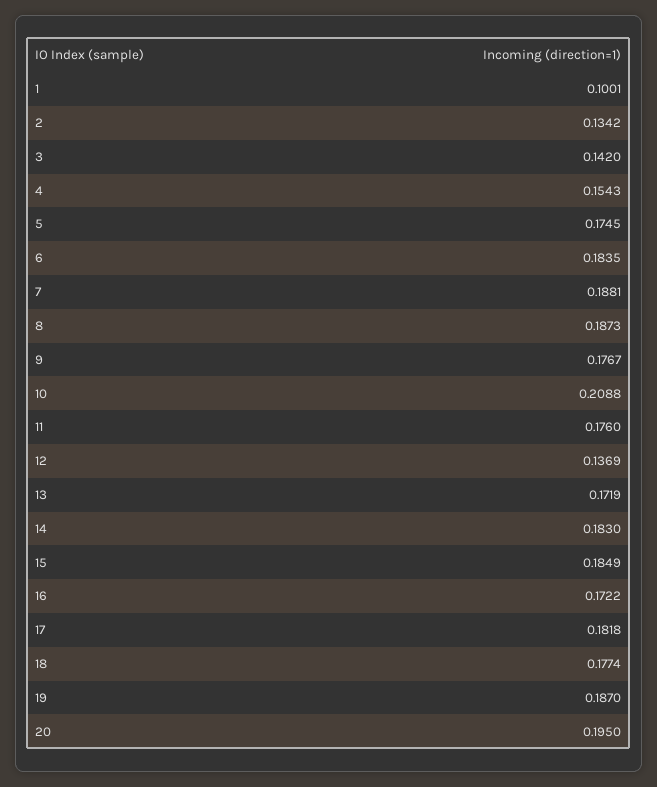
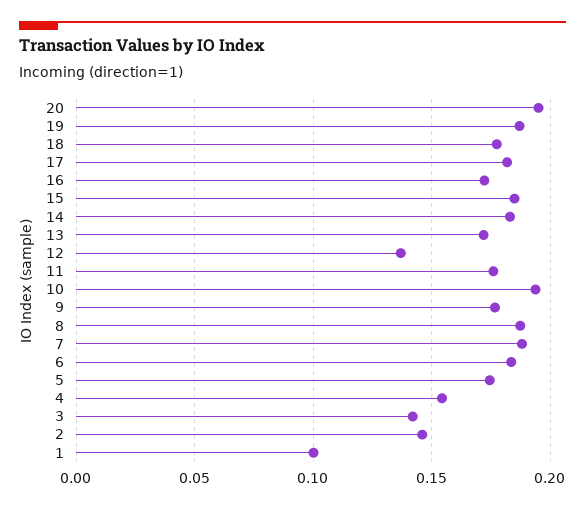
  {
    "1": 0.1001,
-   "2": 0.1342,
+   "2": 0.145,
    "3": 0.142,
    "4": 0.1543,
    "5": 0.1745,
    "6": 0.1835,
    "7": 0.1881,
    "8": 0.1873,
    "9": 0.1767,
-   "10": 0.2088,
+   "10": 0.195,
    "11": 0.176,
    "12": 0.1369,
    "13": 0.1719,
    "14": 0.183,
    "15": 0.1849,
    "16": 0.1722,
    "17": 0.1818,
    "18": 0.1774,
    "19": 0.187,
    "20": 0.195
  }

